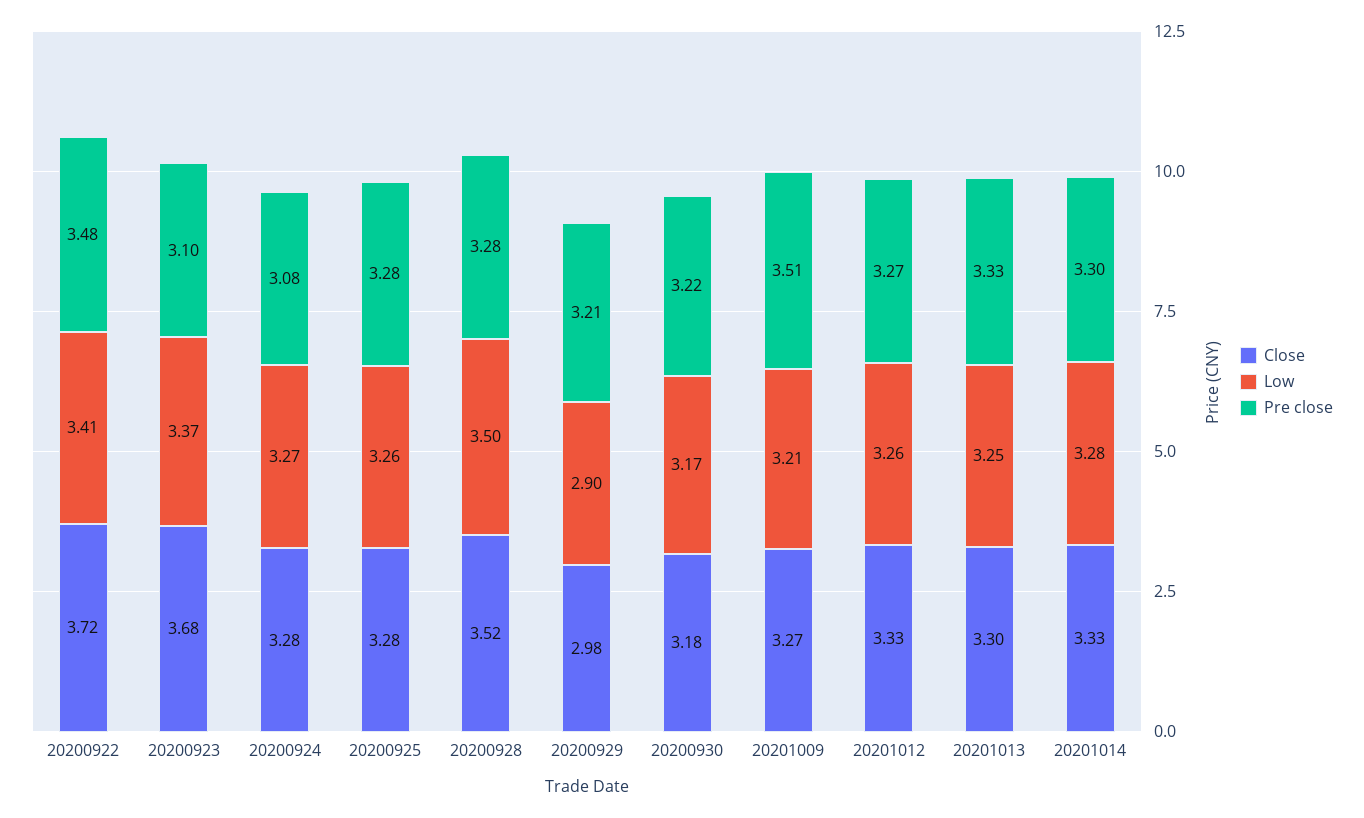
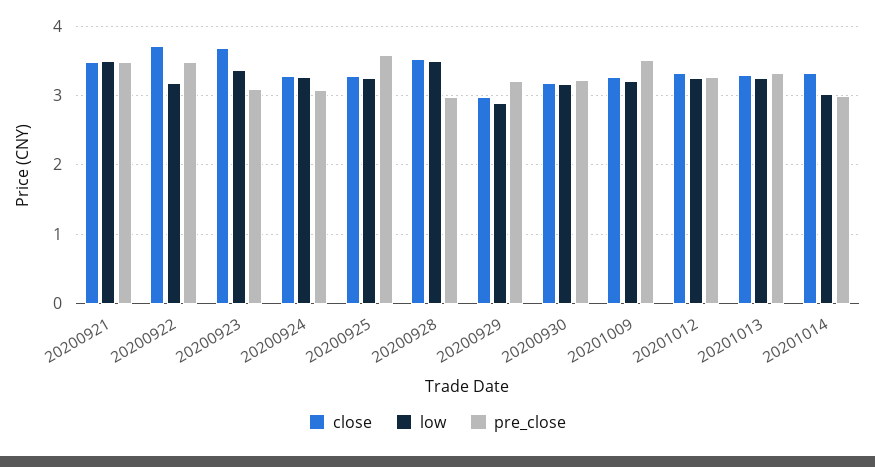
  {
    "Close": {
      "20200922": 3.72,
      "20200923": 3.68,
      "20200924": 3.28,
      "20200925": 3.28,
      "20200928": 3.52,
      "20200929": 2.98,
      "20200930": 3.18,
      "20201009": 3.27,
      "20201012": 3.33,
      "20201013": 3.3,
-     "20201014": 3.33
+     "20201014": 3.33,
+     "20200921": 3.5
    },
    "Low": {
-     "20200922": 3.41,
+     "20200922": 3.2,
      "20200923": 3.37,
      "20200924": 3.27,
      "20200925": 3.26,
      "20200928": 3.5,
      "20200929": 2.9,
      "20200930": 3.17,
      "20201009": 3.21,
      "20201012": 3.26,
      "20201013": 3.25,
-     "20201014": 3.28
+     "20201014": 3,
+     "20200921": 3.5
    },
    "Pre close": {
      "20200922": 3.48,
      "20200923": 3.1,
      "20200924": 3.08,
-     "20200925": 3.28,
+     "20200925": 3.6,
-     "20200928": 3.28,
+     "20200928": 3,
      "20200929": 3.21,
      "20200930": 3.22,
      "20201009": 3.51,
      "20201012": 3.27,
      "20201013": 3.33,
-     "20201014": 3.3
+     "20201014": 3,
+     "20200921": 3.5
    }
  }

